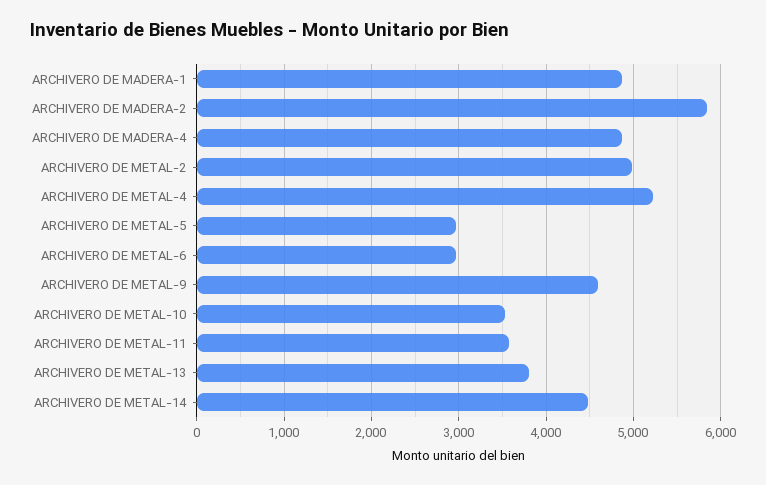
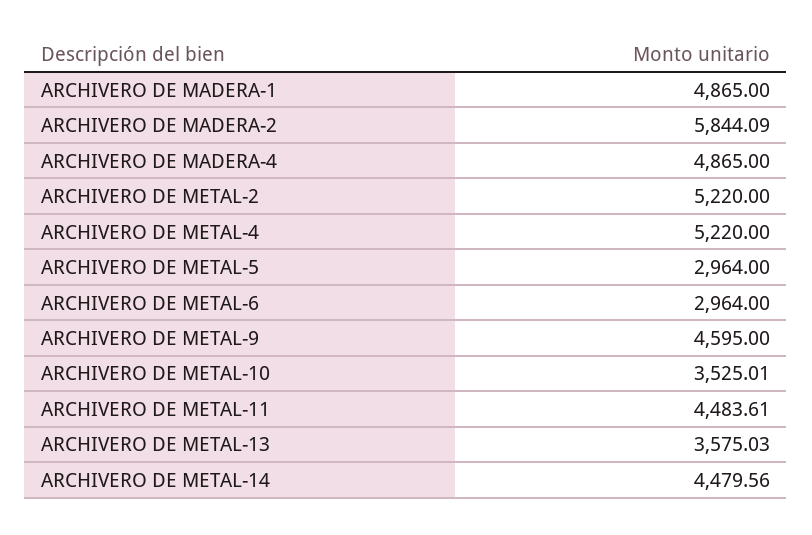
  {
    "ARCHIVERO DE MADERA-1": 4865,
    "ARCHIVERO DE MADERA-2": 5844.09,
    "ARCHIVERO DE MADERA-4": 4865,
-   "ARCHIVERO DE METAL-2": 5000,
+   "ARCHIVERO DE METAL-2": 5220,
    "ARCHIVERO DE METAL-4": 5220,
    "ARCHIVERO DE METAL-5": 2964,
    "ARCHIVERO DE METAL-6": 2964,
    "ARCHIVERO DE METAL-9": 4595,
    "ARCHIVERO DE METAL-10": 3525.01,
-   "ARCHIVERO DE METAL-11": 3600,
+   "ARCHIVERO DE METAL-11": 4483.61,
-   "ARCHIVERO DE METAL-13": 3800,
+   "ARCHIVERO DE METAL-13": 3575.03,
    "ARCHIVERO DE METAL-14": 4479.56
  }

